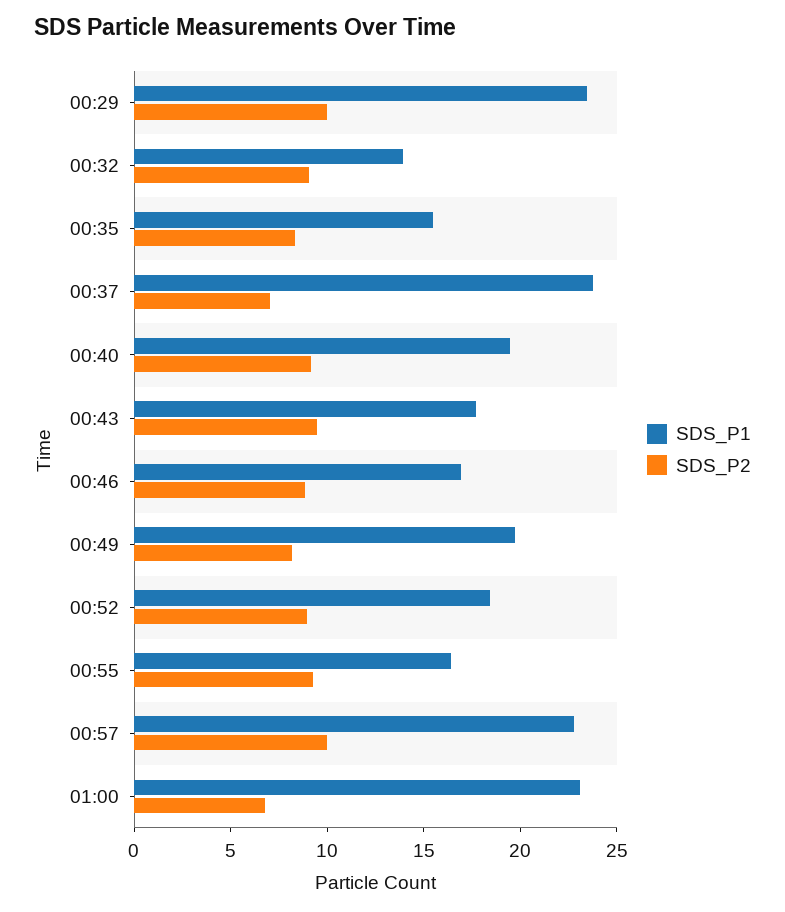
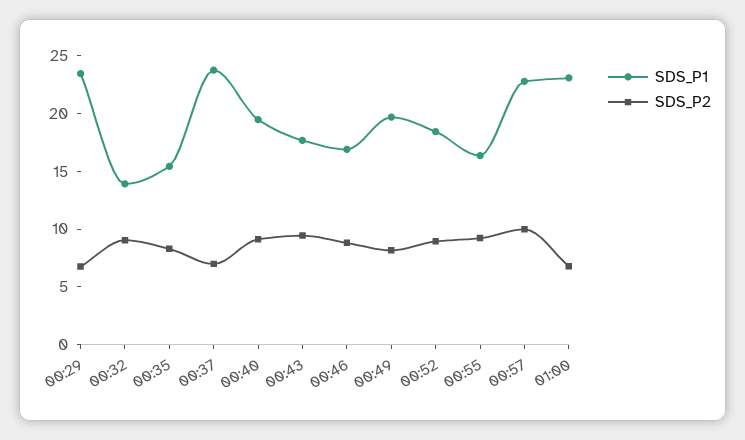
  {
    "SDS_P1": {
      "00:29": 23,
      "00:32": 14,
      "00:35": 15,
      "00:37": 24,
      "00:40": 19,
      "00:43": 18,
      "00:46": 17,
      "00:49": 20,
      "00:52": 18,
      "00:55": 16,
      "00:57": 23,
      "01:00": 23
    },
    "SDS_P2": {
-     "00:29": 10,
+     "00:29": 7,
      "00:32": 9,
      "00:35": 8,
      "00:37": 7,
      "00:40": 9,
      "00:43": 9,
      "00:46": 9,
      "00:49": 8,
      "00:52": 9,
      "00:55": 9,
      "00:57": 10,
      "01:00": 7
    }
  }

